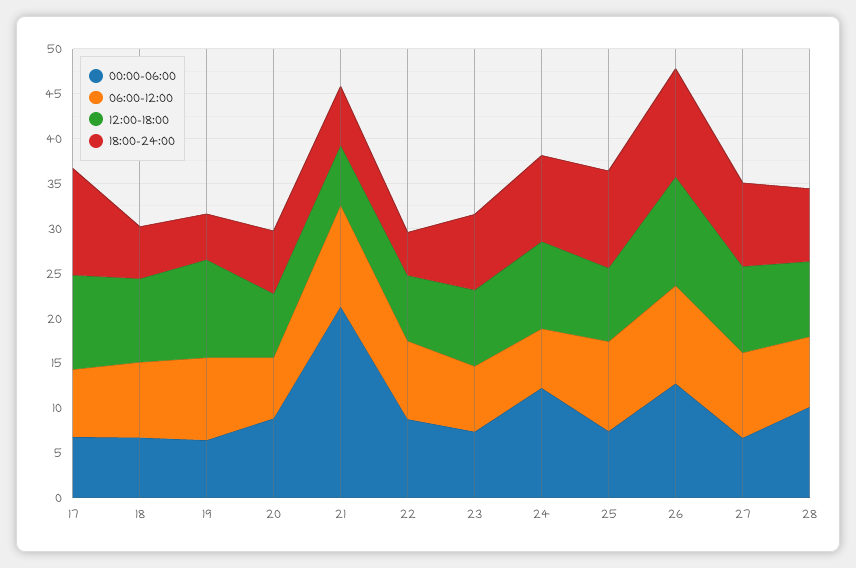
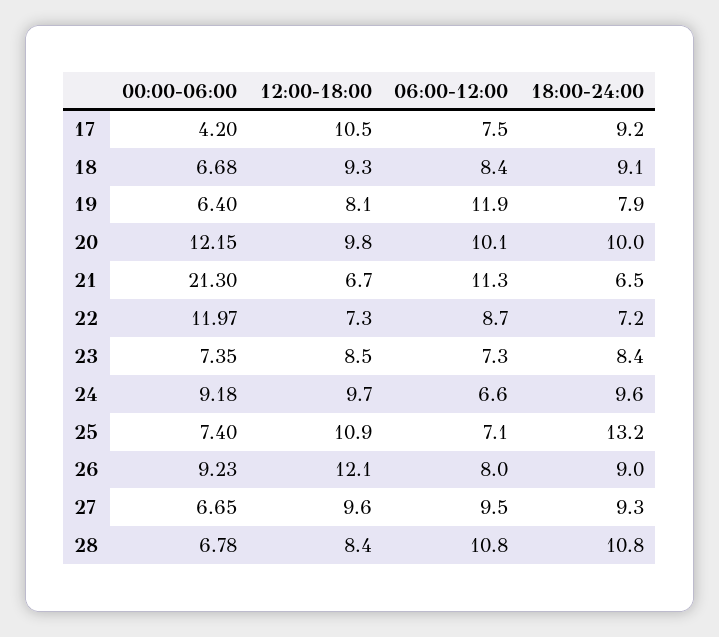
  {
    "00:00-06:00": {
-     "17": 7,
+     "17": 4.2,
      "18": 6.68,
      "19": 6.4,
-     "20": 9,
+     "20": 12.15,
      "21": 21.3,
-     "22": 9,
+     "22": 11.97,
      "23": 7.35,
-     "24": 12,
+     "24": 9.18,
      "25": 7.4,
-     "26": 13,
+     "26": 9.23,
      "27": 6.65,
-     "28": 10
+     "28": 6.78
    },
    "06:00-12:00": {
      "17": 7.5,
      "18": 8.4,
-     "19": 9,
+     "19": 11.9,
-     "20": 7,
+     "20": 10.1,
      "21": 11.3,
      "22": 8.7,
      "23": 7.3,
      "24": 6.6,
-     "25": 10,
+     "25": 7.1,
-     "26": 11,
+     "26": 8,
      "27": 9.5,
-     "28": 8
+     "28": 10.8
    },
    "12:00-18:00": {
      "17": 10.5,
      "18": 9.3,
-     "19": 11,
+     "19": 8.1,
-     "20": 7,
+     "20": 9.8,
      "21": 6.7,
      "22": 7.3,
      "23": 8.5,
      "24": 9.7,
-     "25": 8,
+     "25": 10.9,
      "26": 12.1,
      "27": 9.6,
      "28": 8.4
    },
    "18:00-24:00": {
-     "17": 12,
+     "17": 9.2,
-     "18": 6,
+     "18": 9.1,
-     "19": 5,
+     "19": 7.9,
-     "20": 7,
+     "20": 10,
      "21": 6.5,
-     "22": 5,
+     "22": 7.2,
      "23": 8.4,
      "24": 9.6,
-     "25": 11,
+     "25": 13.2,
-     "26": 12,
+     "26": 9,
      "27": 9.3,
-     "28": 8
+     "28": 10.8
    }
  }

